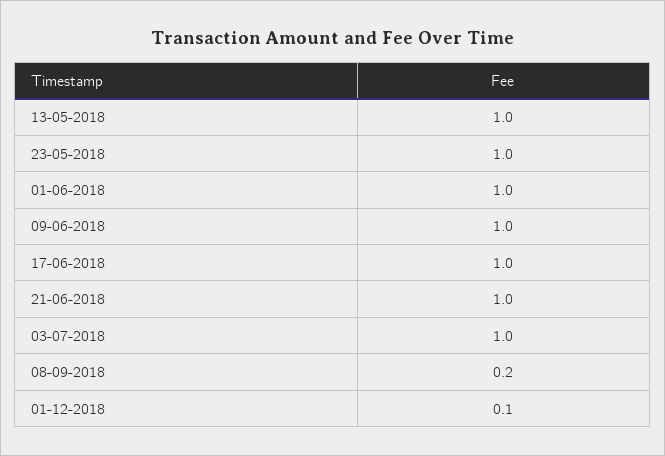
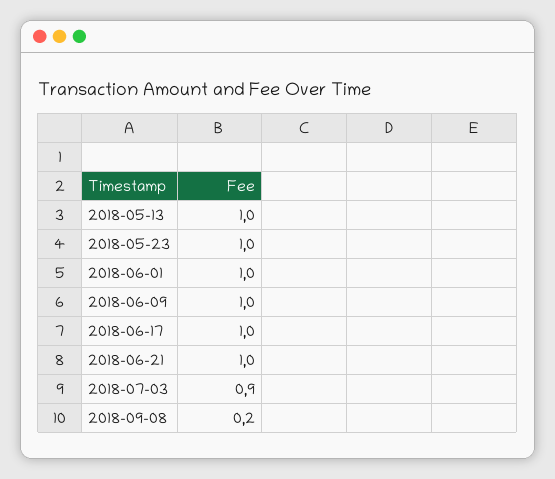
  {
    "13-05-2018": 1,
    "23-05-2018": 1,
    "01-06-2018": 1,
    "09-06-2018": 1,
    "17-06-2018": 1,
    "21-06-2018": 1,
-   "03-07-2018": 1,
+   "03-07-2018": 0.9,
-   "08-09-2018": 0.2,
+   "08-09-2018": 0.2
-   "01-12-2018": 0.1
  }

